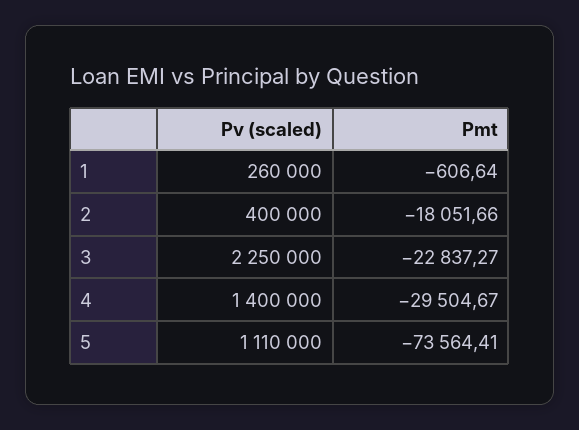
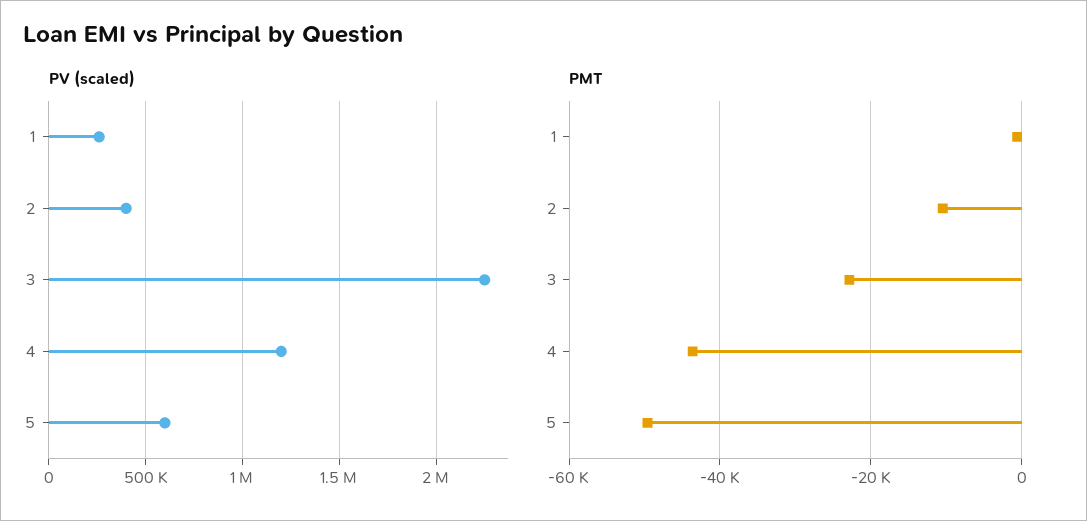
  {
    "Pv (scaled)": {
      "1": 260000,
      "2": 400000,
      "3": 2250000,
-     "4": 1400000,
+     "4": 1200000,
-     "5": 1110000
+     "5": 600000
    },
    "Pmt": {
      "1": -606.64,
-     "2": -18051.66,
+     "2": -10000,
      "3": -22837.27,
-     "4": -29504.67,
+     "4": -44000,
-     "5": -73564.41
+     "5": -50000
    }
  }

